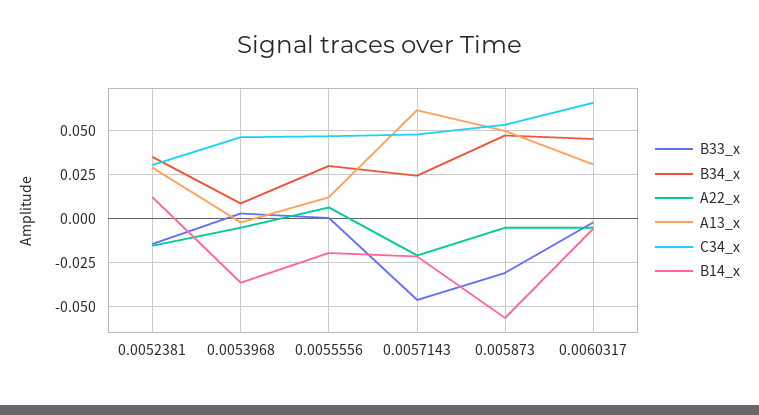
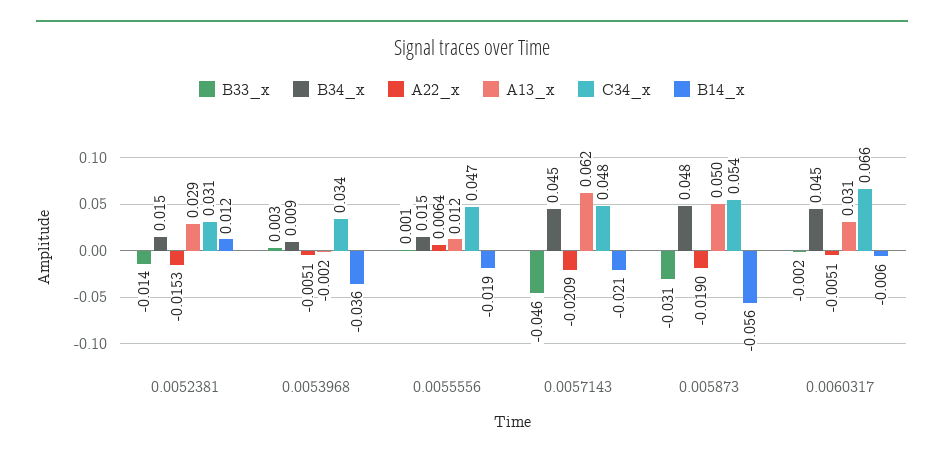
  {
    "B33_x": {
      "0.0052381": -0.014,
      "0.0053968": 0.003,
      "0.0055556": 0.001,
      "0.0057143": -0.046,
      "0.005873": -0.031,
      "0.0060317": -0.002
    },
    "B34_x": {
-     "0.0052381": 0.035,
+     "0.0052381": 0.015,
      "0.0053968": 0.009,
-     "0.0055556": 0.03,
+     "0.0055556": 0.015,
-     "0.0057143": 0.025,
+     "0.0057143": 0.045,
      "0.005873": 0.048,
      "0.0060317": 0.045
    },
    "A22_x": {
      "0.0052381": -0.0153,
      "0.0053968": -0.0051,
      "0.0055556": 0.0064,
      "0.0057143": -0.0209,
-     "0.005873": -0.005,
+     "0.005873": -0.019,
      "0.0060317": -0.0051
    },
    "A13_x": {
      "0.0052381": 0.029,
      "0.0053968": -0.002,
      "0.0055556": 0.012,
      "0.0057143": 0.062,
      "0.005873": 0.05,
      "0.0060317": 0.031
    },
    "C34_x": {
      "0.0052381": 0.031,
-     "0.0053968": 0.045,
+     "0.0053968": 0.034,
      "0.0055556": 0.047,
      "0.0057143": 0.048,
      "0.005873": 0.054,
      "0.0060317": 0.066
    },
    "B14_x": {
      "0.0052381": 0.012,
      "0.0053968": -0.036,
      "0.0055556": -0.019,
      "0.0057143": -0.021,
      "0.005873": -0.056,
      "0.0060317": -0.006
    }
  }

